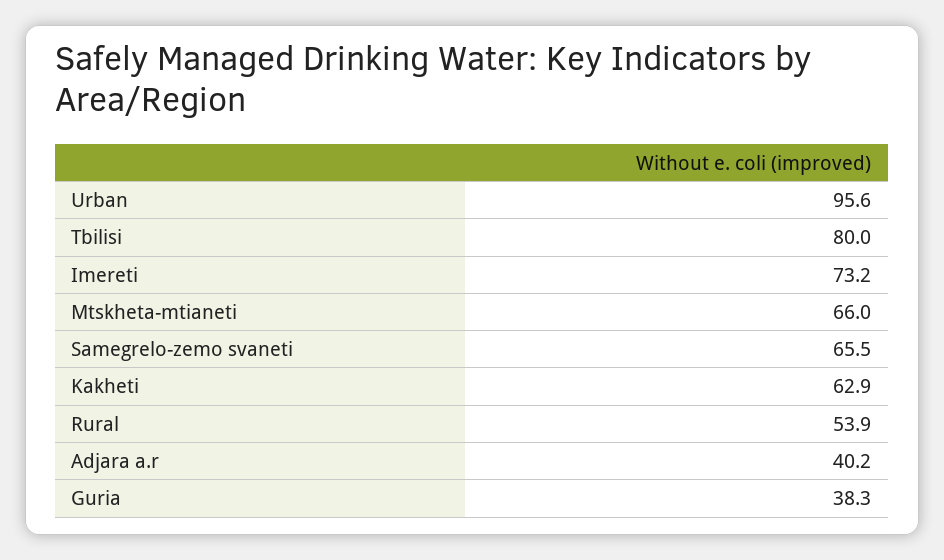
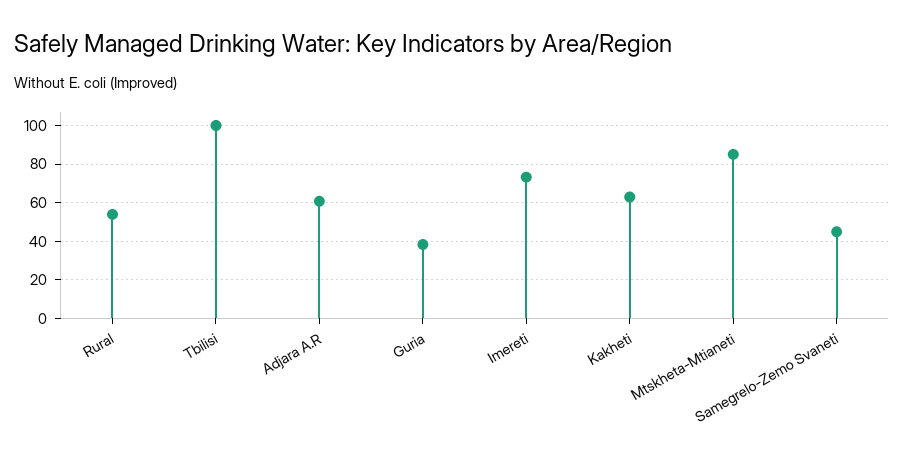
  {
-   "Urban": 95.6,
-   "Tbilisi": 80,
+   "Tbilisi": 100,
    "Imereti": 73.2,
-   "Mtskheta-mtianeti": 66,
+   "Mtskheta-mtianeti": 85,
-   "Samegrelo-zemo svaneti": 65.5,
+   "Samegrelo-zemo svaneti": 45,
    "Kakheti": 62.9,
    "Rural": 53.9,
-   "Adjara a.r": 40.2,
+   "Adjara a.r": 60,
    "Guria": 38.3
  }

